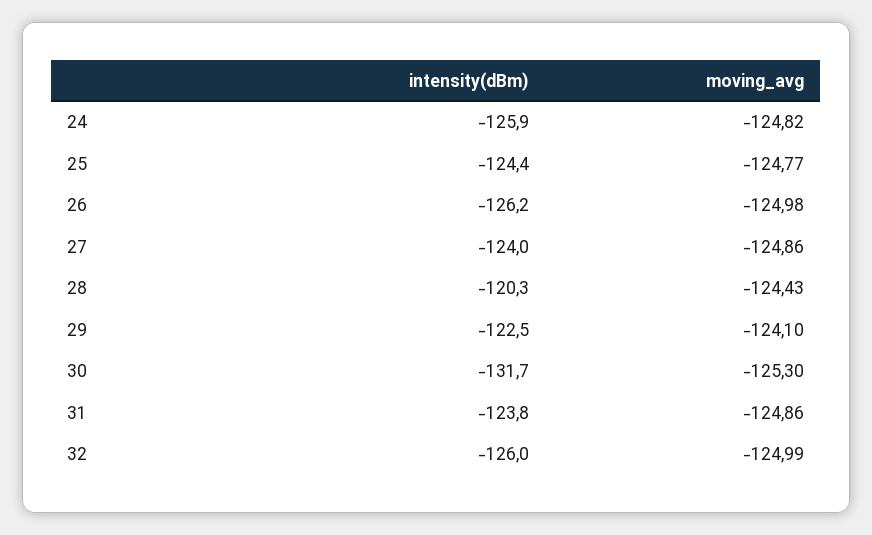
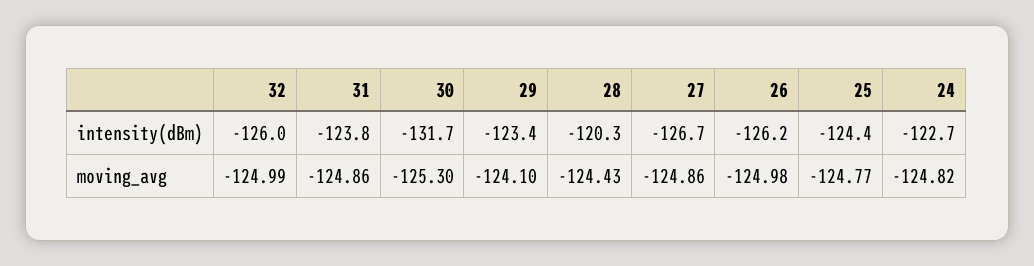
  {
    "intensity(dBm)": {
-     "24": -125.9,
+     "24": -122.7,
      "25": -124.4,
      "26": -126.2,
-     "27": -124,
+     "27": -126.7,
      "28": -120.3,
-     "29": -122.5,
+     "29": -123.4,
      "30": -131.7,
      "31": -123.8,
      "32": -126
    },
    "moving_avg": {
      "24": -124.82,
      "25": -124.77,
      "26": -124.98,
      "27": -124.86,
      "28": -124.43,
      "29": -124.1,
      "30": -125.3,
      "31": -124.86,
      "32": -124.99
    }
  }

